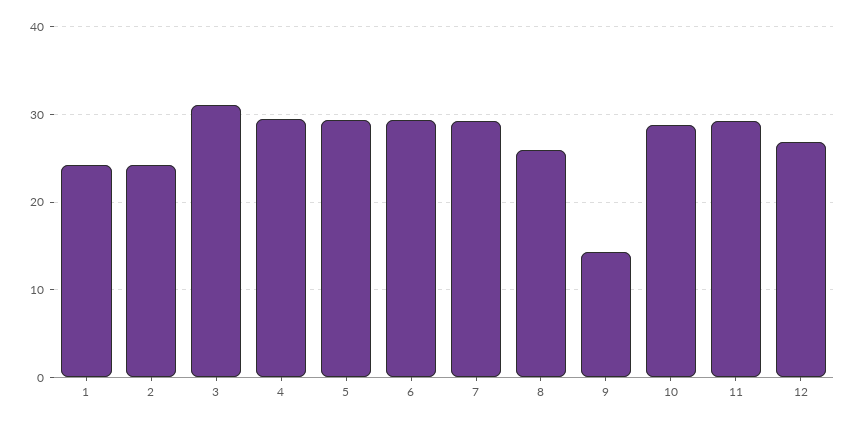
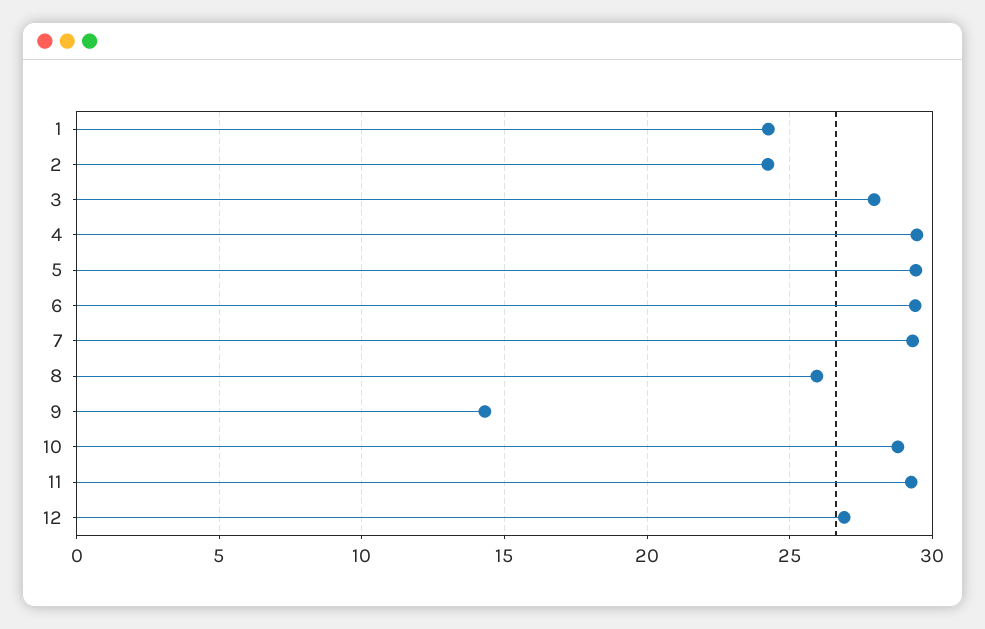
  {
    "1": 24.5,
    "2": 24,
-   "3": 31,
+   "3": 28,
    "4": 29.5,
    "5": 29.5,
    "6": 29.5,
    "7": 29.5,
    "8": 26,
    "9": 14.5,
    "10": 29,
    "11": 29.5,
    "12": 27
  }

